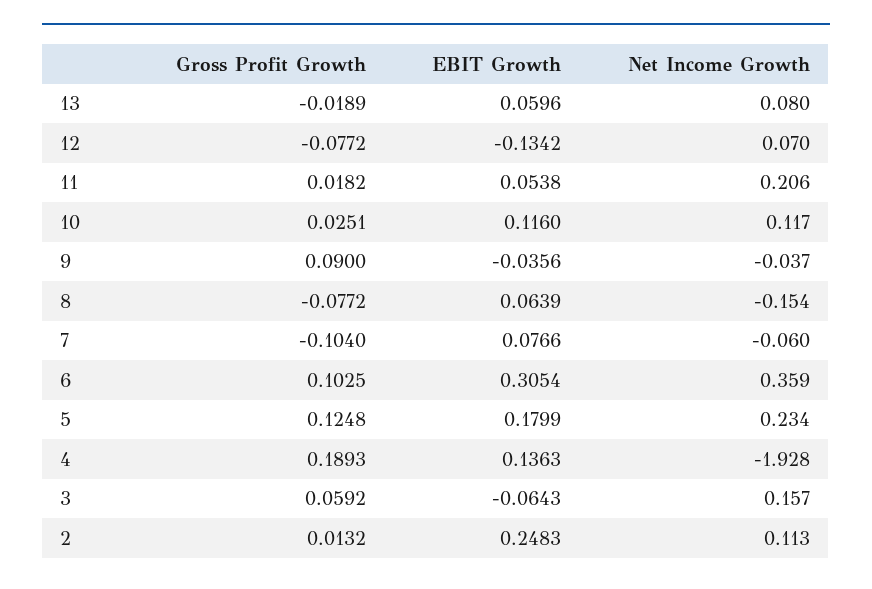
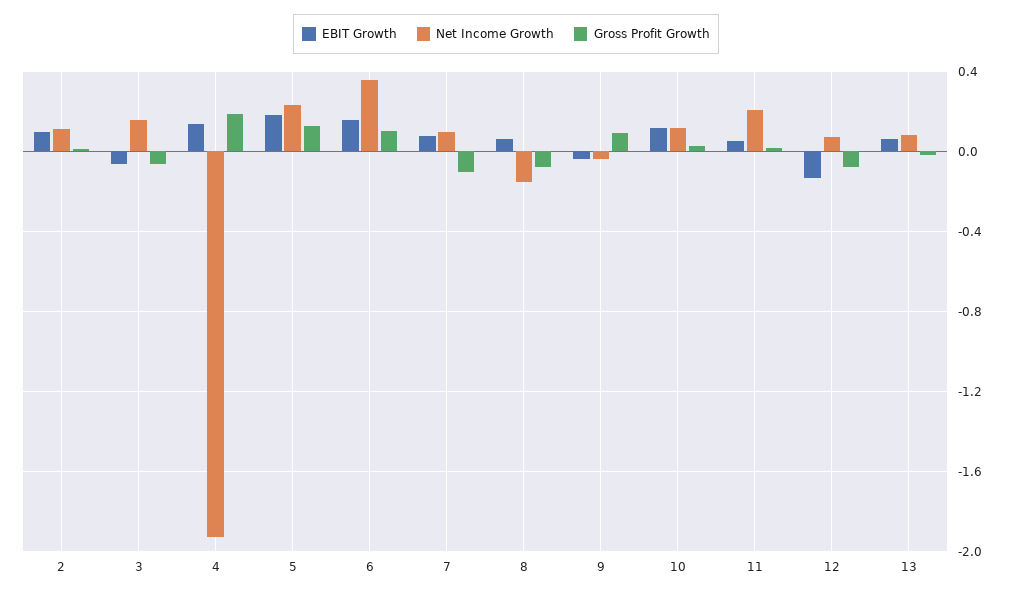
  {
    "Gross Profit Growth": {
      "13": -0.0189,
      "12": -0.0772,
      "11": 0.0182,
      "10": 0.0251,
      "9": 0.09,
      "8": -0.0772,
      "7": -0.104,
      "6": 0.1025,
      "5": 0.1248,
      "4": 0.1893,
-     "3": 0.0592,
+     "3": -0.05,
      "2": 0.0132
    },
    "EBIT Growth": {
      "13": 0.0596,
      "12": -0.1342,
      "11": 0.0538,
      "10": 0.116,
      "9": -0.0356,
      "8": 0.0639,
      "7": 0.0766,
-     "6": 0.3054,
+     "6": 0.15,
      "5": 0.1799,
      "4": 0.1363,
      "3": -0.0643,
-     "2": 0.2483
+     "2": 0.1
    },
    "Net Income Growth": {
      "13": 0.08,
      "12": 0.07,
      "11": 0.206,
      "10": 0.117,
      "9": -0.037,
      "8": -0.154,
-     "7": -0.06,
+     "7": 0.1,
      "6": 0.359,
      "5": 0.234,
      "4": -1.928,
      "3": 0.157,
      "2": 0.113
    }
  }

